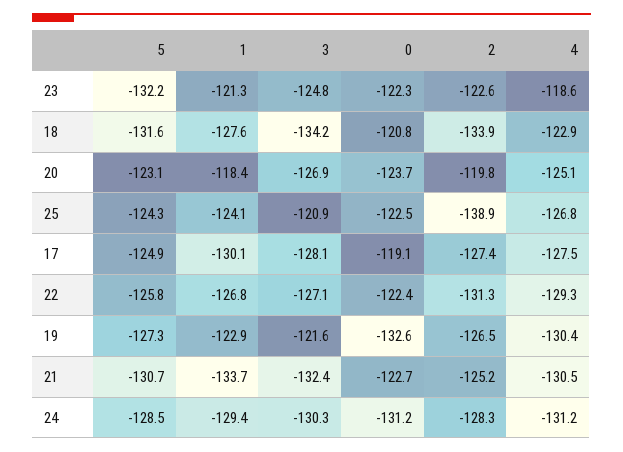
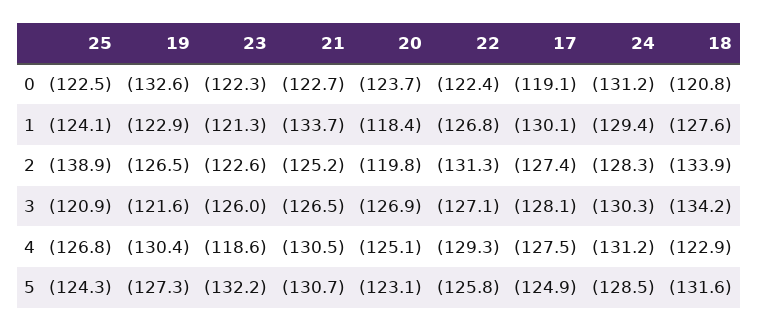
  {
    "5": {
      "23": -132.2,
      "18": -131.6,
      "20": -123.1,
      "25": -124.3,
      "17": -124.9,
      "22": -125.8,
      "19": -127.3,
      "21": -130.7,
      "24": -128.5
    },
    "1": {
      "23": -121.3,
      "18": -127.6,
      "20": -118.4,
      "25": -124.1,
      "17": -130.1,
      "22": -126.8,
      "19": -122.9,
      "21": -133.7,
      "24": -129.4
    },
    "3": {
-     "23": -124.8,
+     "23": -126,
      "18": -134.2,
      "20": -126.9,
      "25": -120.9,
      "17": -128.1,
      "22": -127.1,
      "19": -121.6,
-     "21": -132.4,
+     "21": -126.5,
      "24": -130.3
    },
    "0": {
      "23": -122.3,
      "18": -120.8,
      "20": -123.7,
      "25": -122.5,
      "17": -119.1,
      "22": -122.4,
      "19": -132.6,
      "21": -122.7,
      "24": -131.2
    },
    "2": {
      "23": -122.6,
      "18": -133.9,
      "20": -119.8,
      "25": -138.9,
      "17": -127.4,
      "22": -131.3,
      "19": -126.5,
      "21": -125.2,
      "24": -128.3
    },
    "4": {
      "23": -118.6,
      "18": -122.9,
      "20": -125.1,
      "25": -126.8,
      "17": -127.5,
      "22": -129.3,
      "19": -130.4,
      "21": -130.5,
      "24": -131.2
    }
  }

